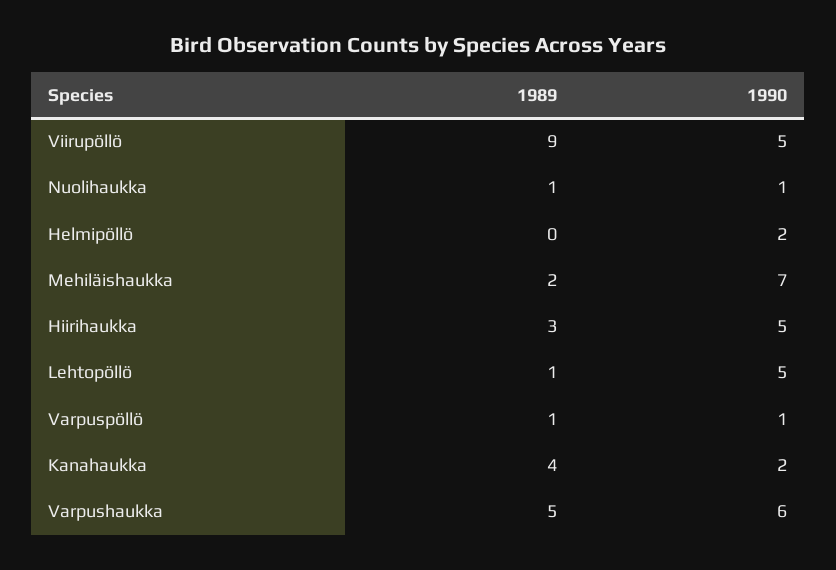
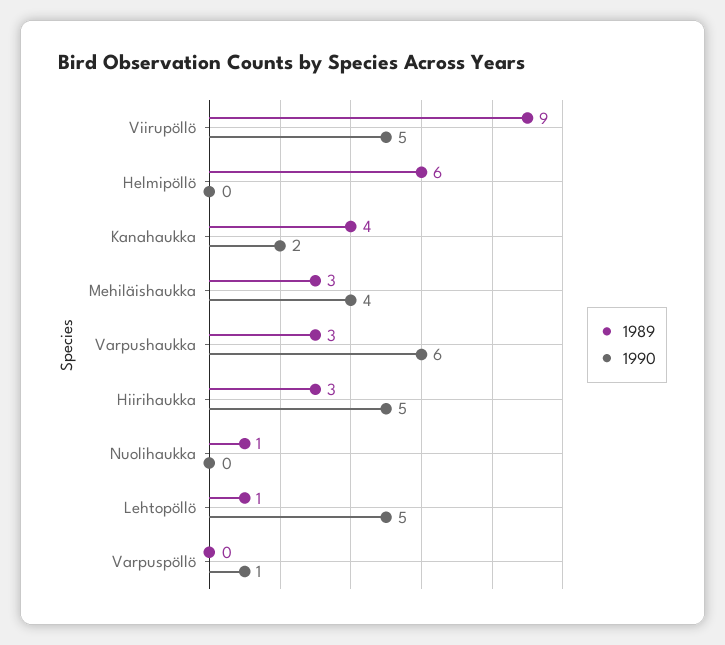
  {
    "1989": {
      "Viirupöllö": 9,
      "Nuolihaukka": 1,
-     "Helmipöllö": 0,
+     "Helmipöllö": 6,
-     "Mehiläishaukka": 2,
+     "Mehiläishaukka": 3,
      "Hiirihaukka": 3,
      "Lehtopöllö": 1,
-     "Varpuspöllö": 1,
+     "Varpuspöllö": 0,
      "Kanahaukka": 4,
-     "Varpushaukka": 5
+     "Varpushaukka": 3
    },
    "1990": {
      "Viirupöllö": 5,
-     "Nuolihaukka": 1,
+     "Nuolihaukka": 0,
-     "Helmipöllö": 2,
+     "Helmipöllö": 0,
-     "Mehiläishaukka": 7,
+     "Mehiläishaukka": 4,
      "Hiirihaukka": 5,
      "Lehtopöllö": 5,
      "Varpuspöllö": 1,
      "Kanahaukka": 2,
      "Varpushaukka": 6
    }
  }

